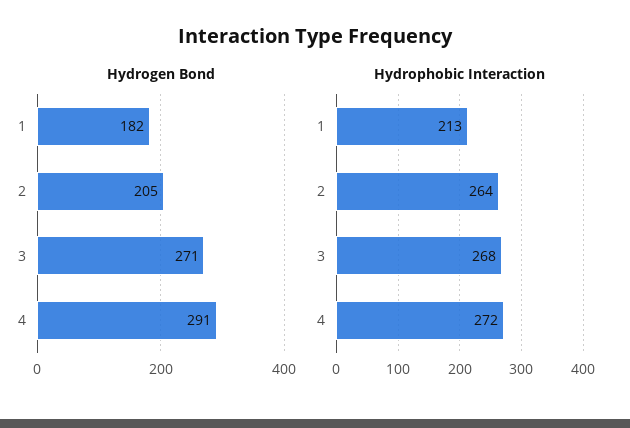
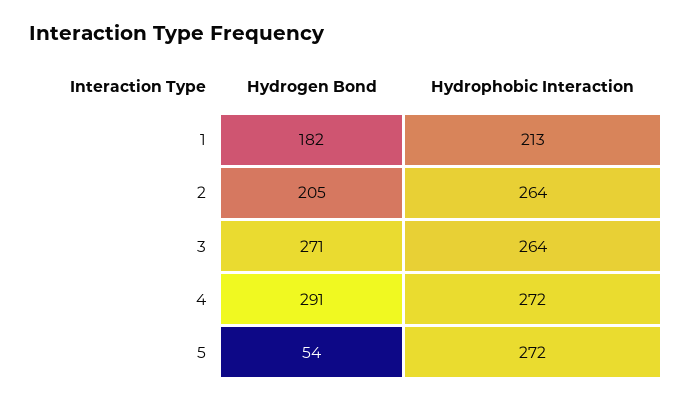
  {
    "Hydrogen Bond": {
      "1": 182,
      "2": 205,
      "3": 271,
-     "4": 291
+     "4": 291,
+     "5": 54
    },
    "Hydrophobic Interaction": {
      "1": 213,
      "2": 264,
-     "3": 268,
+     "3": 264,
-     "4": 272
+     "4": 272,
+     "5": 272
    }
  }

